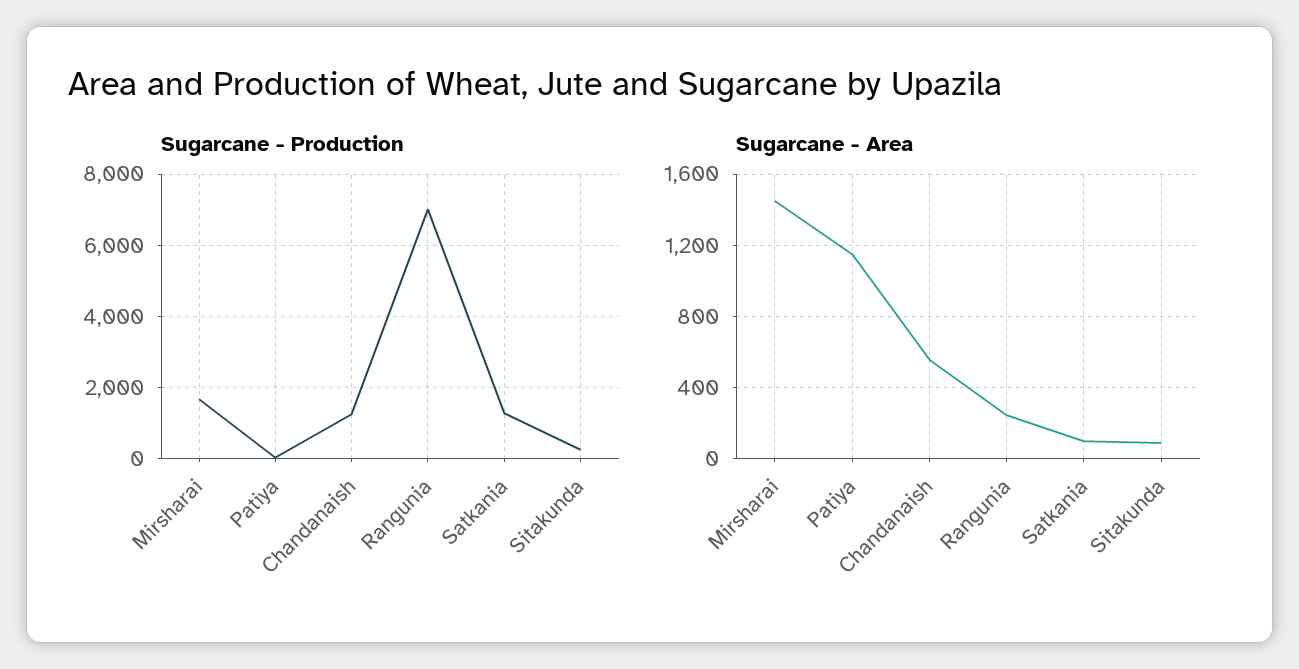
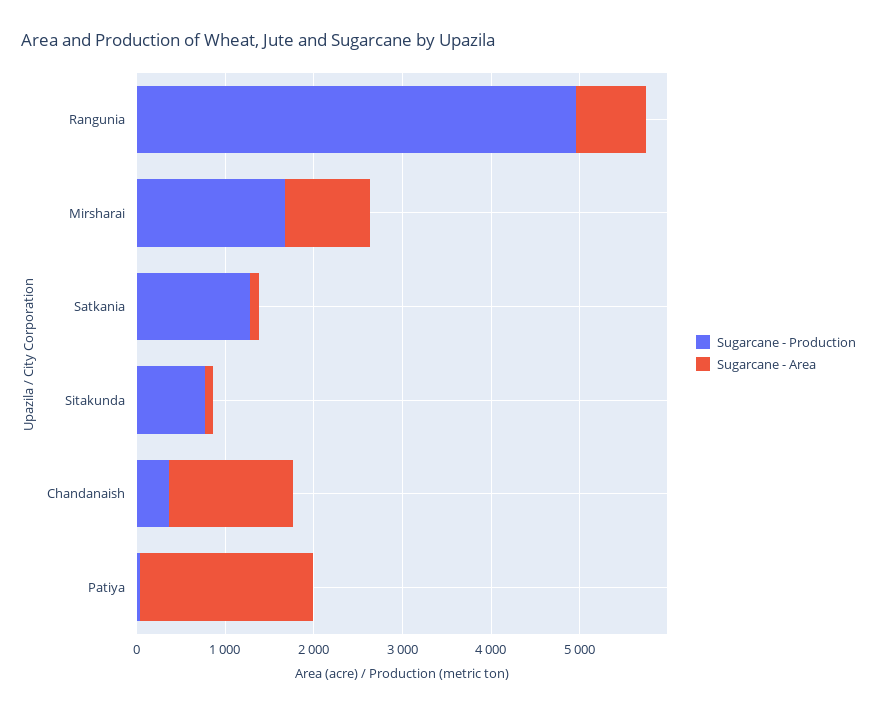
  {
    "Sugarcane - Production": {
      "Mirsharai": 1600,
      "Patiya": 0,
-     "Chandanaish": 1200,
+     "Chandanaish": 400,
-     "Rangunia": 7000,
+     "Rangunia": 5000,
      "Satkania": 1200,
-     "Sitakunda": 200
+     "Sitakunda": 800
    },
    "Sugarcane - Area": {
-     "Mirsharai": 1450,
+     "Mirsharai": 1000,
-     "Patiya": 1150,
+     "Patiya": 2000,
-     "Chandanaish": 550,
+     "Chandanaish": 1400,
-     "Rangunia": 250,
+     "Rangunia": 800,
      "Satkania": 100,
      "Sitakunda": 100
    }
  }

